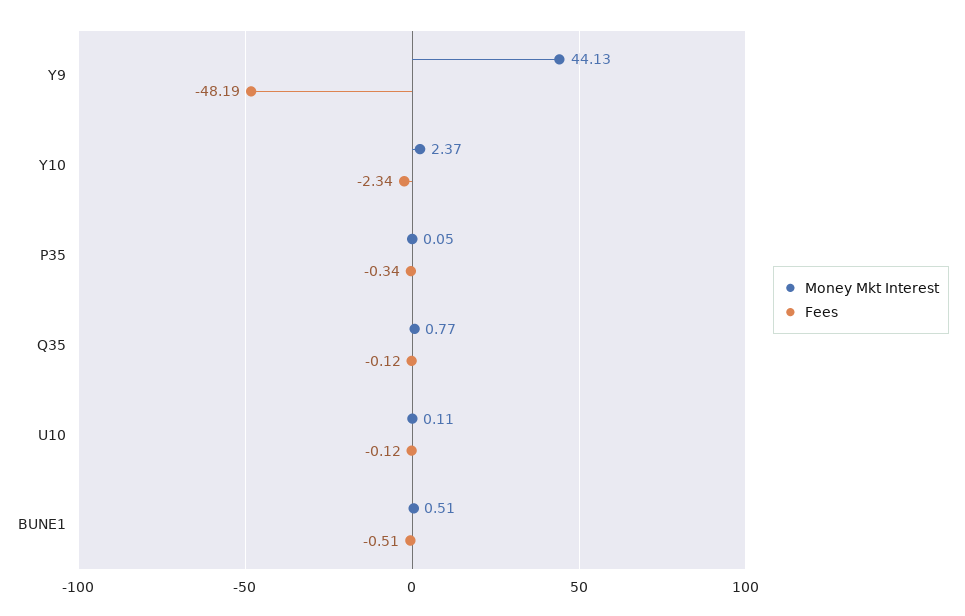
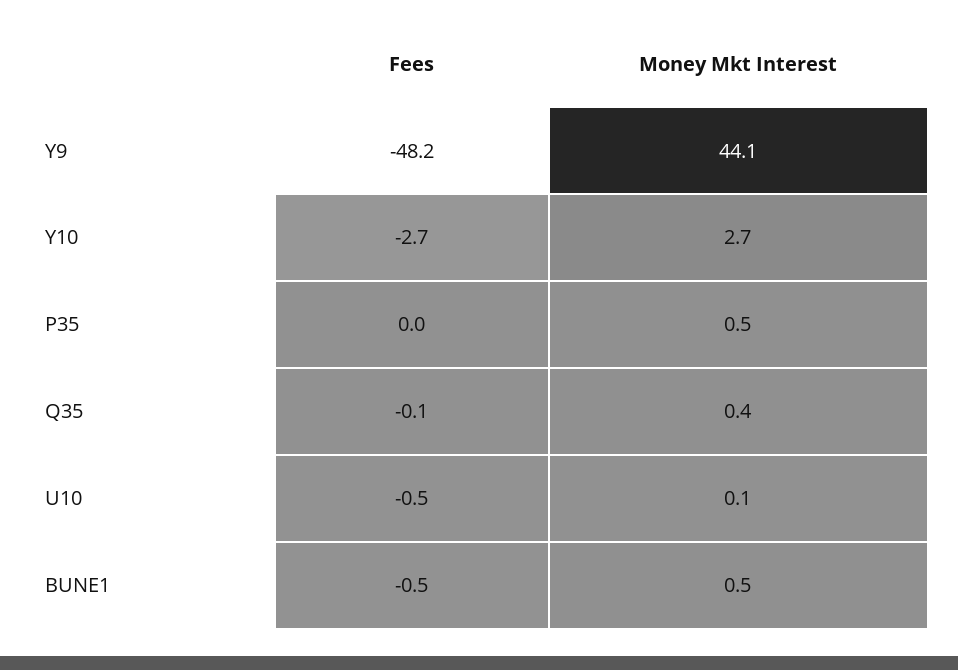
  {
    "Money Mkt Interest": {
      "Y9": 44.13,
-     "Y10": 2.37,
+     "Y10": 2.7,
-     "P35": 0.05,
+     "P35": 0.5,
-     "Q35": 0.77,
+     "Q35": 0.4,
      "U10": 0.11,
      "BUNE1": 0.51
    },
    "Fees": {
      "Y9": -48.19,
-     "Y10": -2.34,
+     "Y10": -2.7,
-     "P35": -0.34,
+     "P35": 0,
      "Q35": -0.12,
-     "U10": -0.12,
+     "U10": -0.5,
      "BUNE1": -0.51
    }
  }

